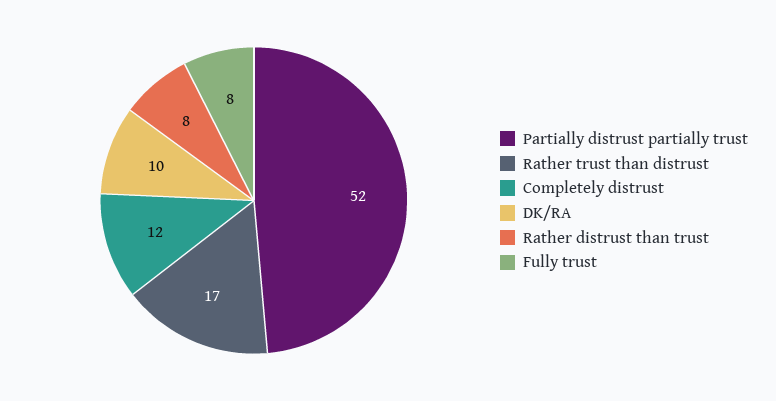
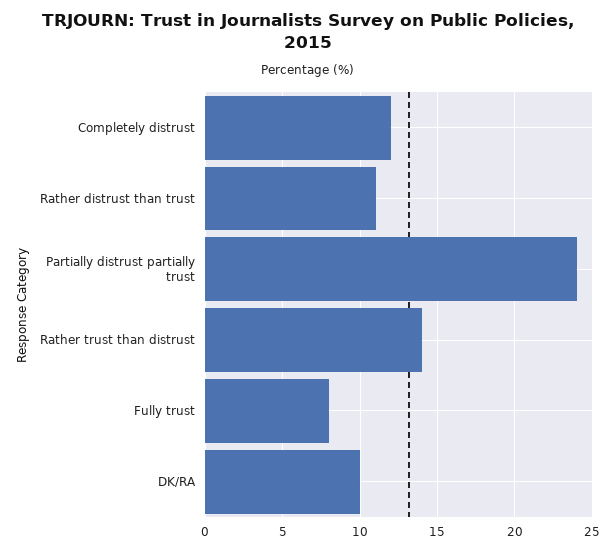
  {
-   "Partially distrust partially trust": 52,
+   "Partially distrust partially trust": 24,
-   "Rather trust than distrust": 17,
+   "Rather trust than distrust": 14,
    "Completely distrust": 12,
    "DK/RA": 10,
-   "Rather distrust than trust": 8,
+   "Rather distrust than trust": 11,
    "Fully trust": 8
  }

